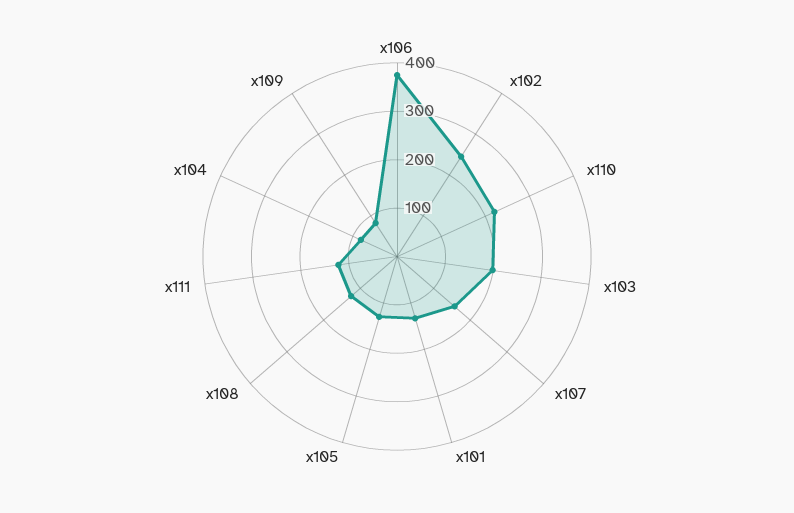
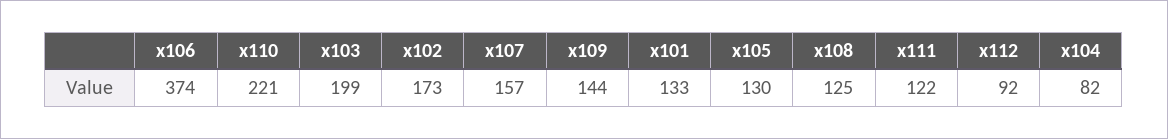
  {
    "x106": 374,
-   "x102": 240,
+   "x102": 173,
    "x110": 221,
    "x103": 199,
    "x107": 157,
    "x101": 133,
    "x105": 130,
    "x108": 125,
    "x111": 122,
    "x104": 82,
-   "x109": 80
+   "x109": 144,
+   "x112": 92
  }

